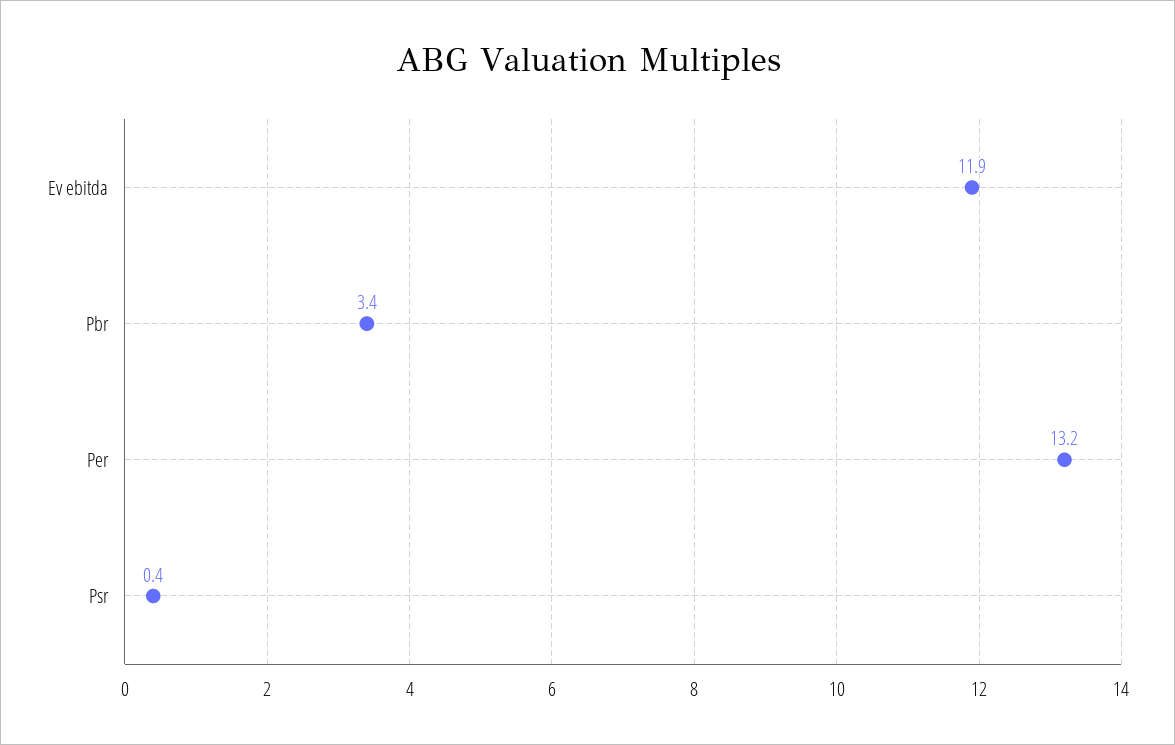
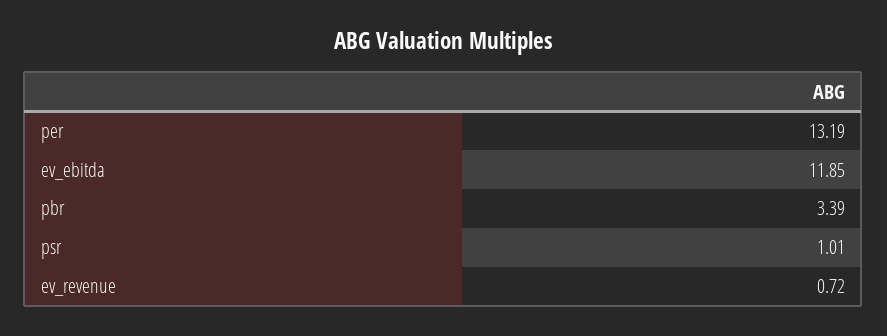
  {
    "Ev ebitda": 11.85,
    "Pbr": 3.39,
    "Per": 13.19,
-   "Psr": 0.4
+   "Psr": 1.01,
+   "ev_revenue": 0.72
  }

